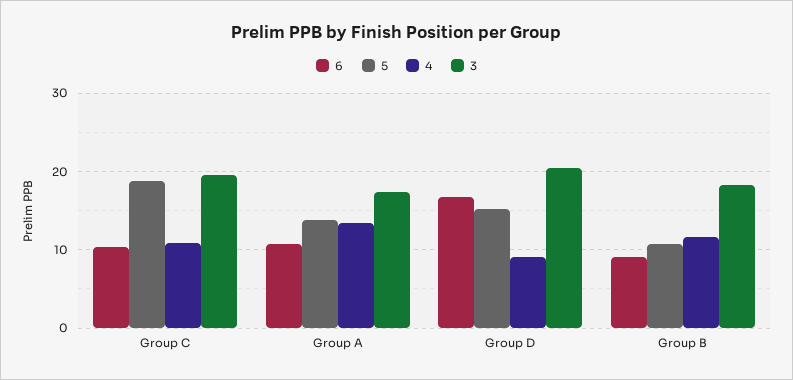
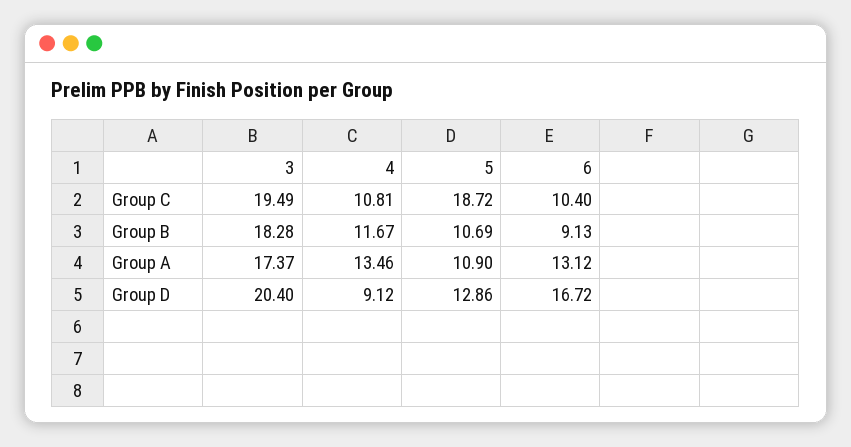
  {
    "6": {
      "Group C": 10.4,
-     "Group A": 11,
+     "Group A": 13.12,
      "Group D": 16.72,
      "Group B": 9.13
    },
    "5": {
      "Group C": 18.72,
-     "Group A": 14,
+     "Group A": 10.9,
-     "Group D": 15,
+     "Group D": 12.86,
      "Group B": 10.69
    },
    "4": {
      "Group C": 10.81,
      "Group A": 13.46,
      "Group D": 9.12,
      "Group B": 11.67
    },
    "3": {
      "Group C": 19.49,
      "Group A": 17.37,
      "Group D": 20.4,
      "Group B": 18.28
    }
  }

